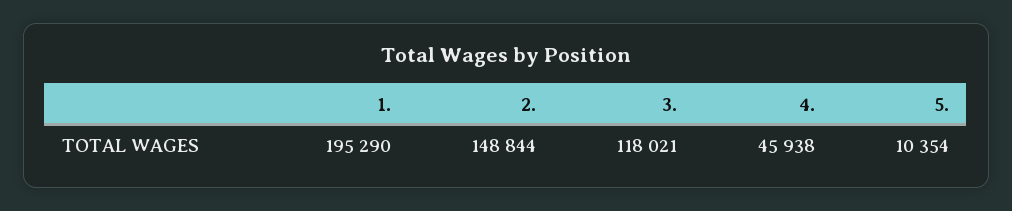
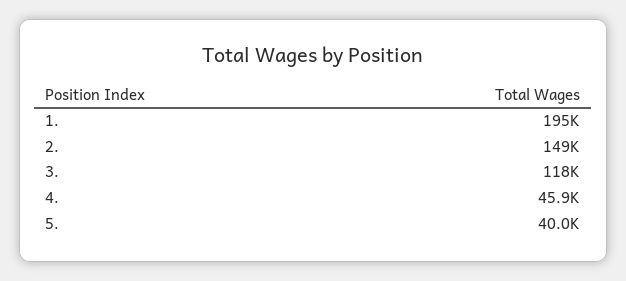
  {
    "1.": 195290,
    "2.": 148844,
    "3.": 118021,
    "4.": 45938,
-   "5.": 10354
+   "5.": 40000
  }

